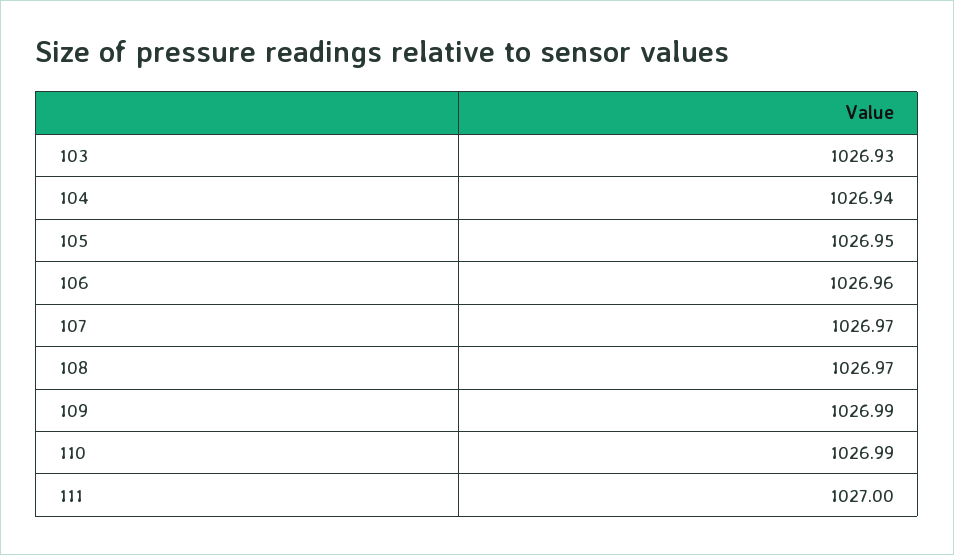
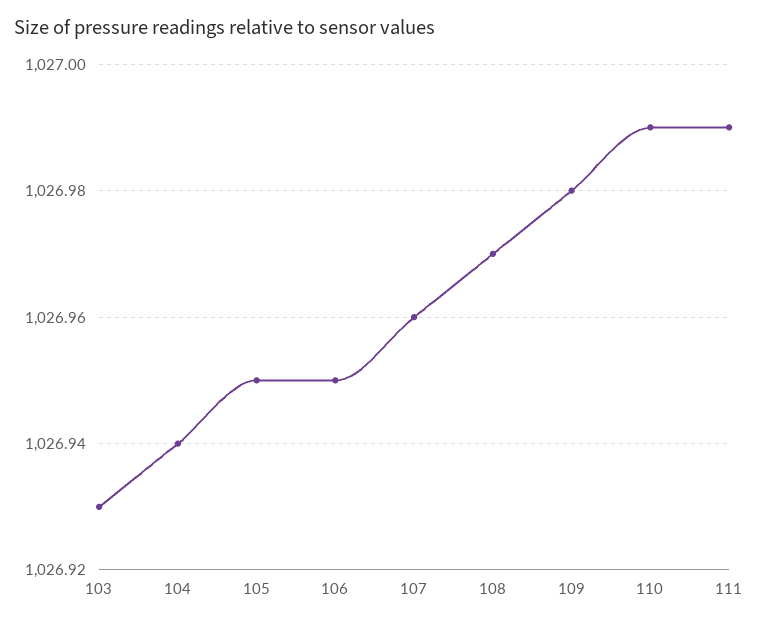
  {
    "103": 1026.93,
    "104": 1026.94,
    "105": 1026.95,
-   "106": 1026.96,
+   "106": 1026.95,
-   "107": 1026.97,
+   "107": 1026.96,
    "108": 1026.97,
-   "109": 1026.99,
+   "109": 1026.98,
    "110": 1026.99,
-   "111": 1027
+   "111": 1026.99
  }

